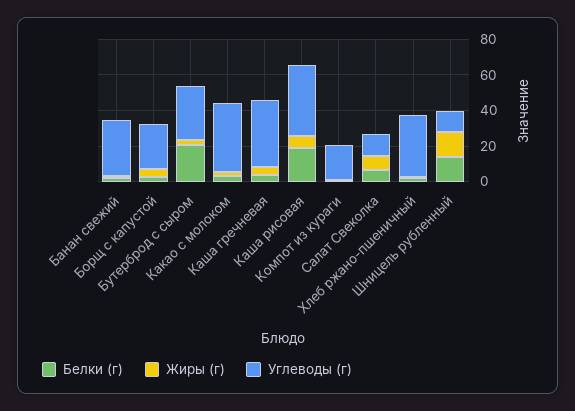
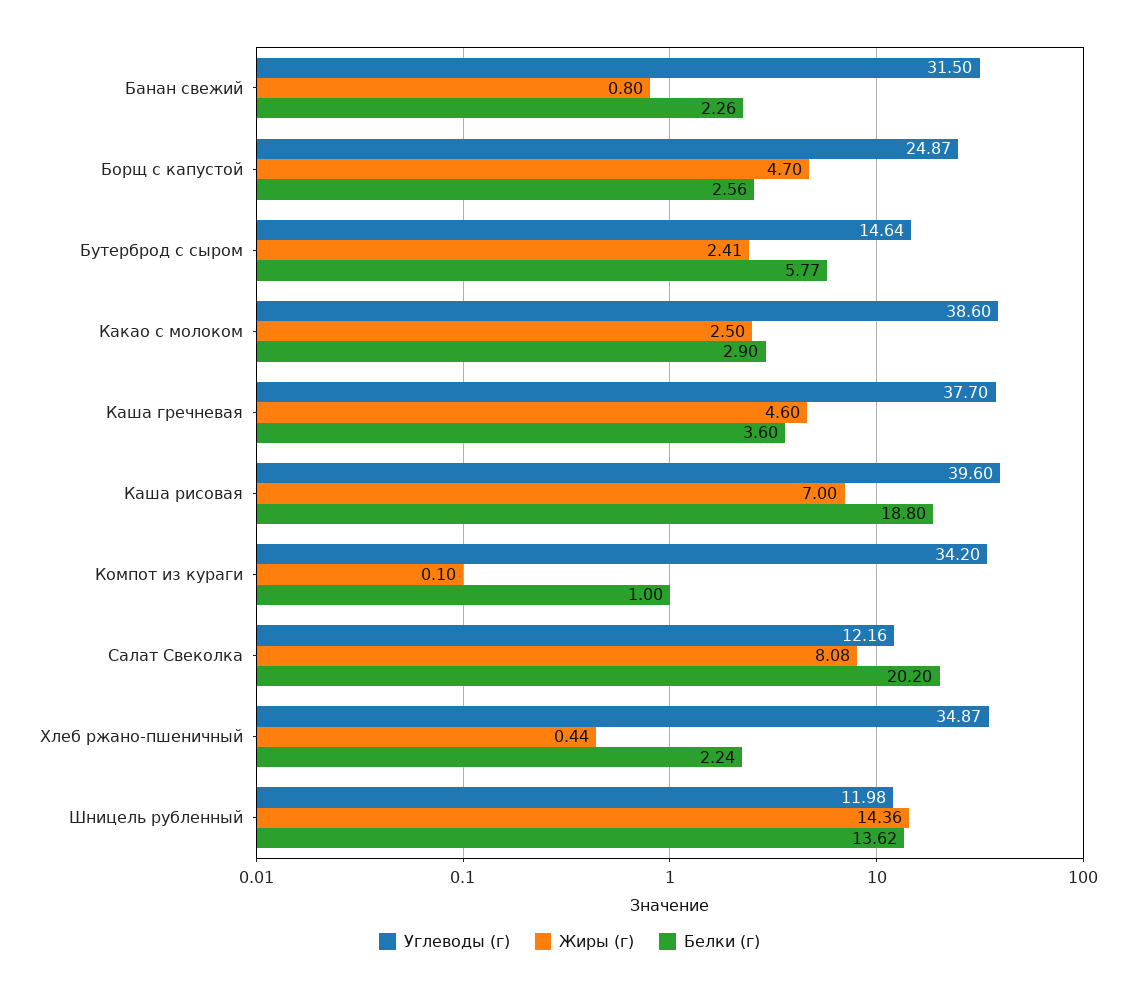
  {
    "Белки (г)": {
      "Банан свежий": 2.26,
      "Борщ с капустой": 2.56,
-     "Бутерброд с сыром": 20,
+     "Бутерброд с сыром": 5.77,
      "Какао с молоком": 2.9,
      "Каша гречневая": 3.6,
      "Каша рисовая": 18.8,
      "Компот из кураги": 1,
-     "Салат Свеколка": 5,
+     "Салат Свеколка": 20.2,
      "Хлеб ржано-пшеничный": 2.24,
      "Шницель рубленный": 13.62
    },
    "Жиры (г)": {
      "Банан свежий": 0.8,
      "Борщ с капустой": 4.7,
      "Бутерброд с сыром": 2.41,
      "Какао с молоком": 2.5,
      "Каша гречневая": 4.6,
      "Каша рисовая": 7,
      "Компот из кураги": 0.1,
      "Салат Свеколка": 8.08,
      "Хлеб ржано-пшеничный": 0.44,
      "Шницель рубленный": 14.36
    },
    "Углеводы (г)": {
      "Банан свежий": 31.5,
      "Борщ с капустой": 24.87,
-     "Бутерброд с сыром": 30,
+     "Бутерброд с сыром": 14.64,
      "Какао с молоком": 38.6,
      "Каша гречневая": 37.7,
      "Каша рисовая": 39.6,
-     "Компот из кураги": 20,
+     "Компот из кураги": 34.2,
      "Салат Свеколка": 12.16,
      "Хлеб ржано-пшеничный": 34.87,
      "Шницель рубленный": 11.98
    }
  }

